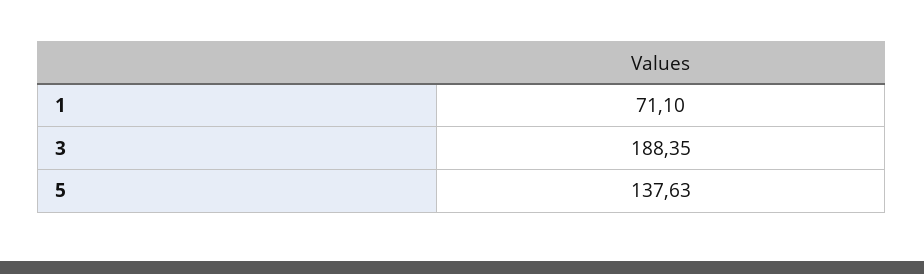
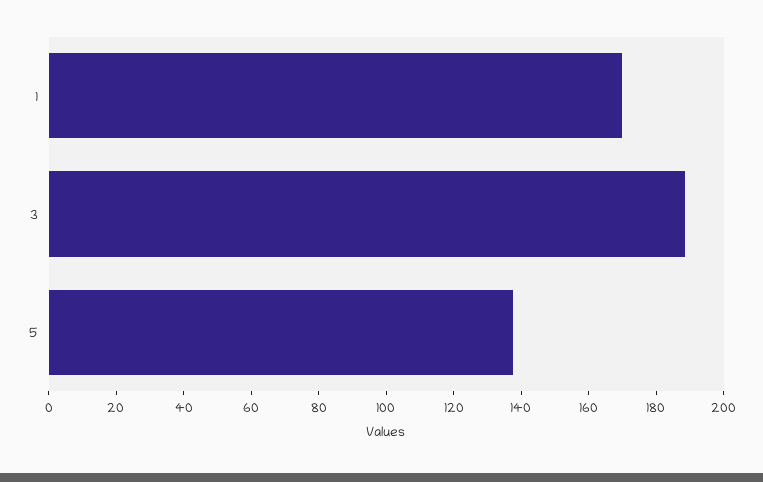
  {
-   "1": 71.1,
+   "1": 170,
    "3": 188.35,
    "5": 137.63
  }

